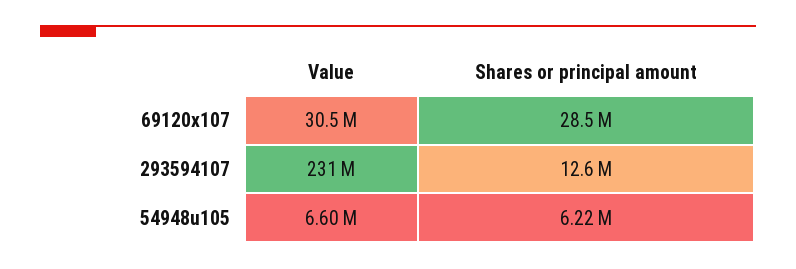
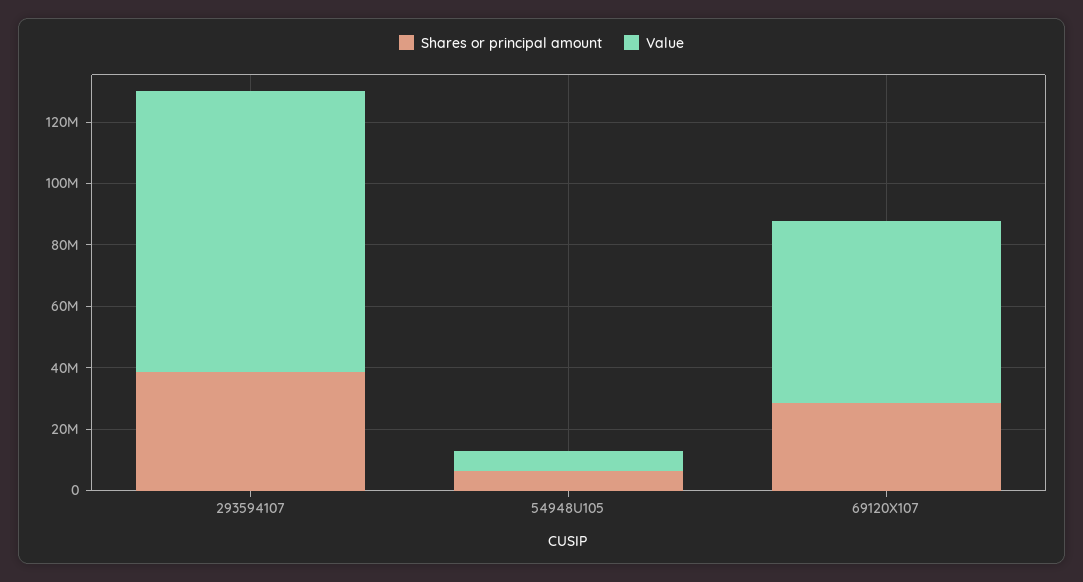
  {
    "Value": {
-     "69120x107": 30500000,
+     "69120x107": 60000000,
-     "293594107": 231000000,
+     "293594107": 90000000,
      "54948u105": 6600000
    },
    "Shares or principal amount": {
      "69120x107": 28500000,
-     "293594107": 12600000,
+     "293594107": 40000000,
      "54948u105": 6220000
    }
  }

